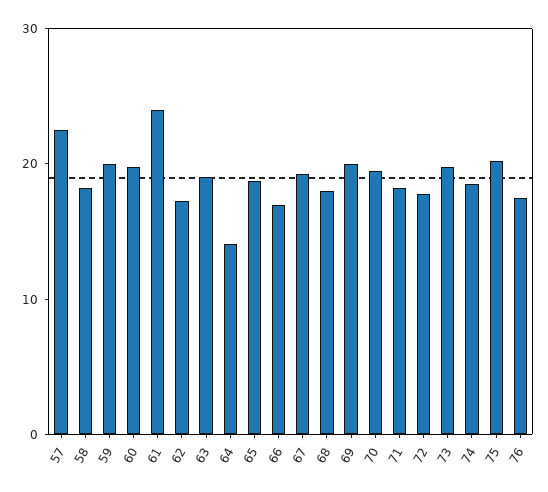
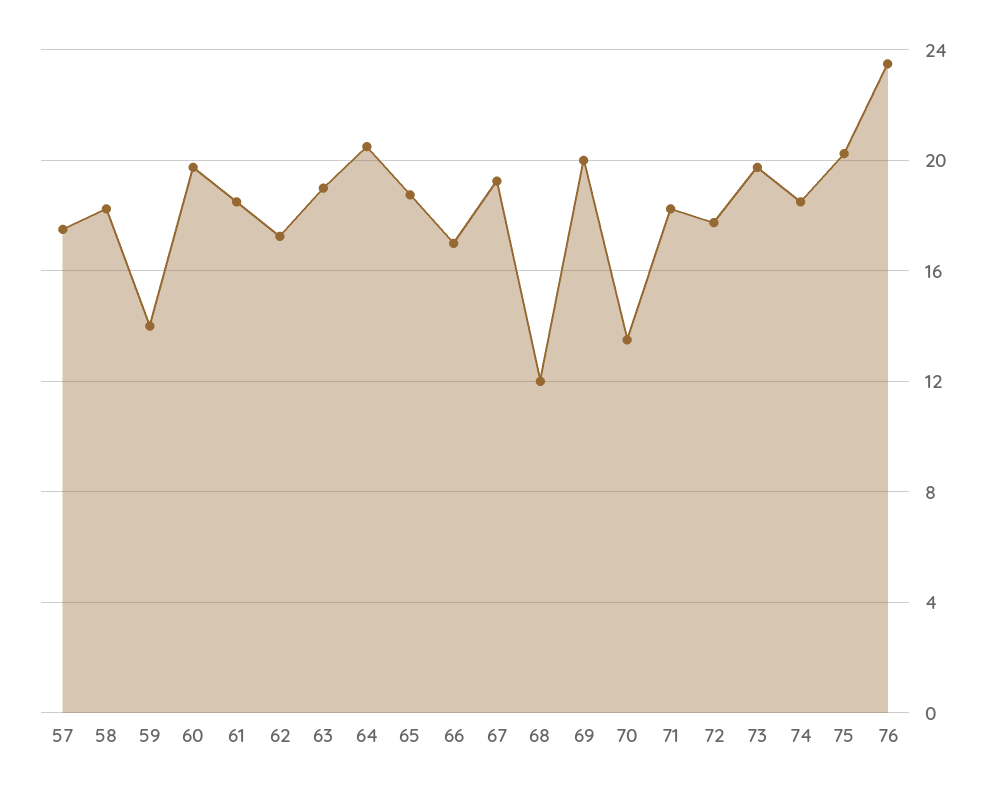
  {
-   "57": 22,
+   "57": 17.5,
    "58": 18.5,
-   "59": 20,
+   "59": 14,
    "60": 20,
-   "61": 24,
+   "61": 18.5,
    "62": 17.5,
    "63": 19,
-   "64": 14,
+   "64": 20.5,
    "65": 19,
    "66": 17,
    "67": 19.5,
-   "68": 18,
+   "68": 12,
    "69": 20,
-   "70": 20,
+   "70": 13.5,
    "71": 18.5,
    "72": 18,
    "73": 20,
    "74": 18.5,
    "75": 20.5,
-   "76": 18
+   "76": 23.5
  }

